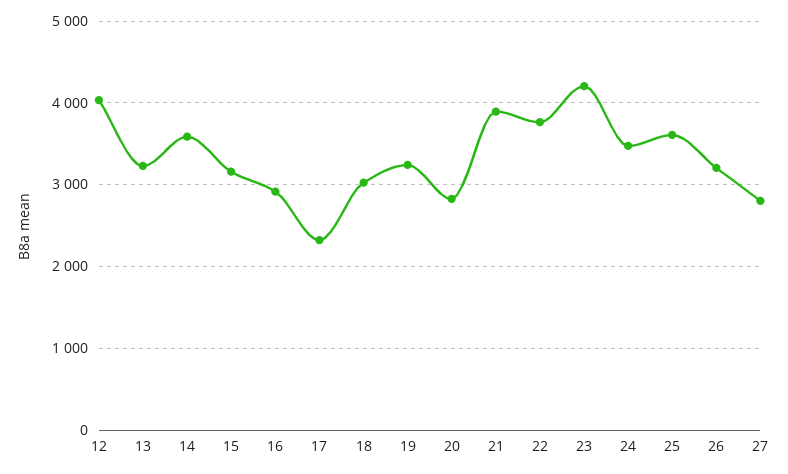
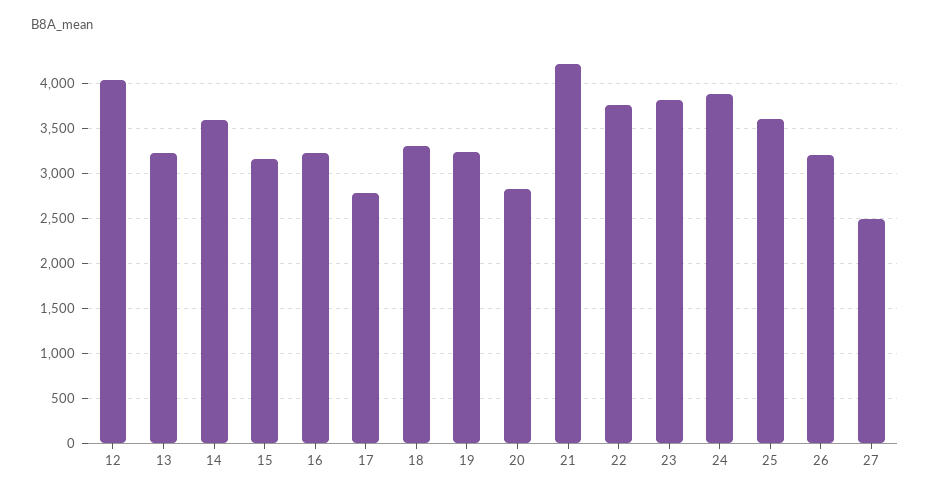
  {
    "12": 4000,
    "13": 3200,
    "14": 3600,
    "15": 3200,
-   "16": 2900,
+   "16": 3200,
-   "17": 2300,
+   "17": 2800,
-   "18": 3000,
+   "18": 3300,
    "19": 3200,
    "20": 2800,
-   "21": 3900,
+   "21": 4200,
    "22": 3800,
-   "23": 4200,
+   "23": 3800,
-   "24": 3500,
+   "24": 3900,
    "25": 3600,
    "26": 3200,
-   "27": 2800
+   "27": 2500
  }

